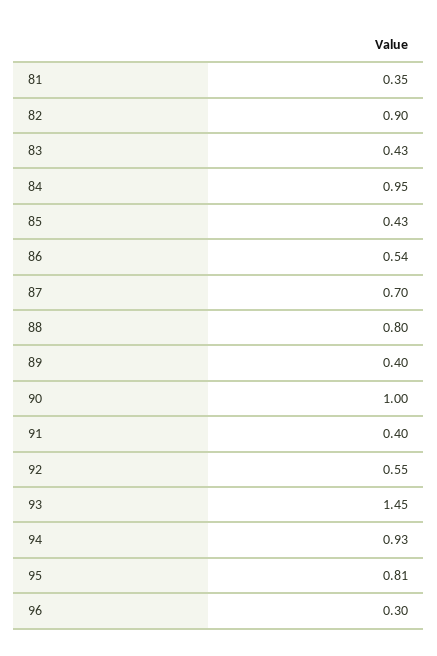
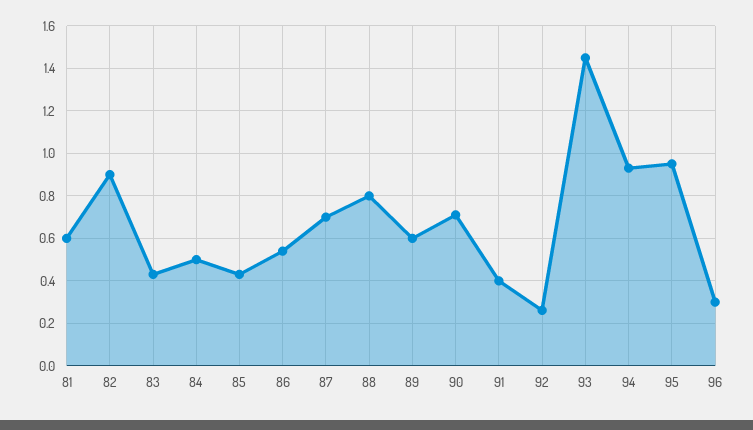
  {
-   "81": 0.35,
+   "81": 0.6,
    "82": 0.9,
    "83": 0.43,
-   "84": 0.95,
+   "84": 0.5,
    "85": 0.43,
    "86": 0.54,
    "87": 0.7,
    "88": 0.8,
-   "89": 0.4,
+   "89": 0.6,
-   "90": 1,
+   "90": 0.7,
    "91": 0.4,
-   "92": 0.55,
+   "92": 0.25,
    "93": 1.45,
    "94": 0.93,
-   "95": 0.81,
+   "95": 0.95,
    "96": 0.3
  }

